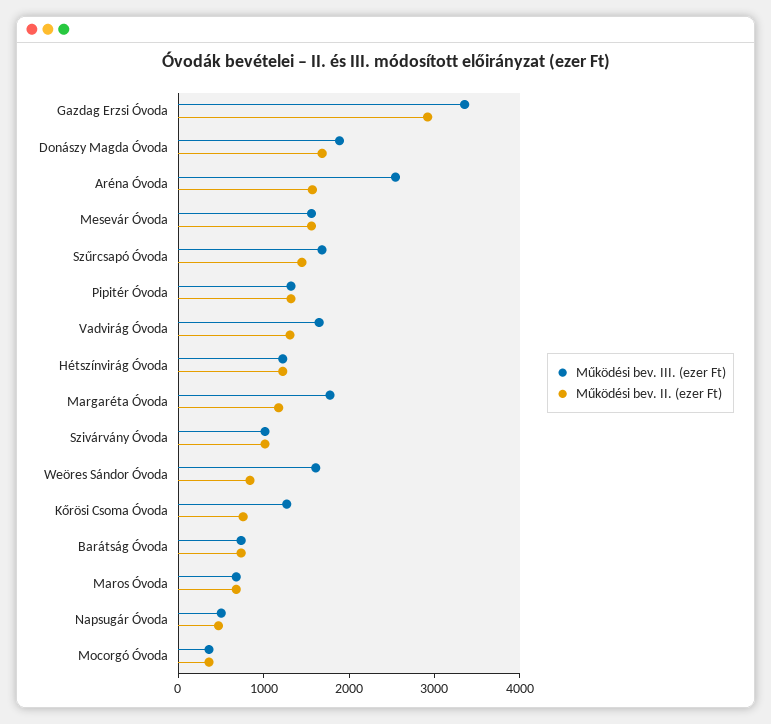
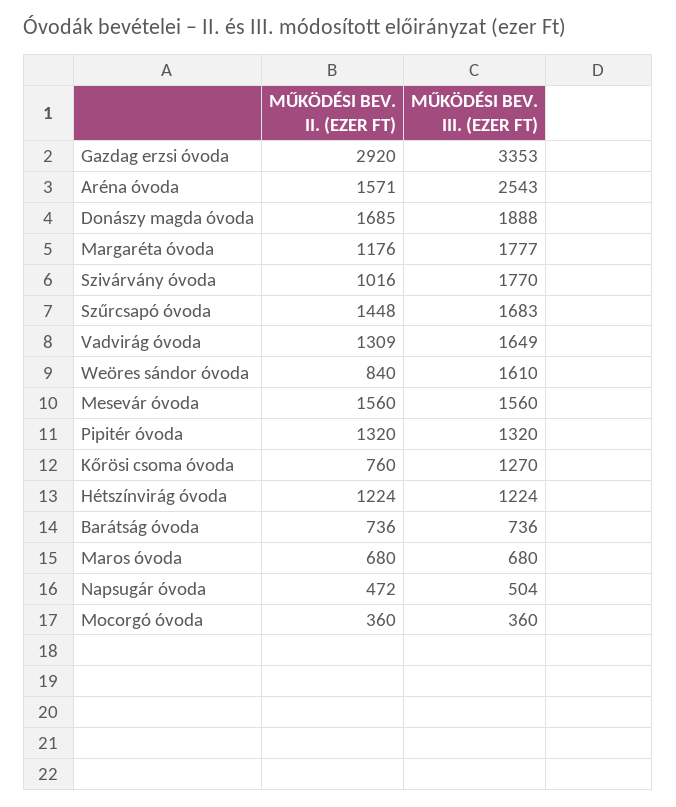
  {
    "Működési bev. III. (ezer Ft)": {
      "Gazdag Erzsi Óvoda": 3353,
      "Donászy Magda Óvoda": 1888,
      "Aréna Óvoda": 2543,
      "Mesevár Óvoda": 1560,
      "Szűrcsapó Óvoda": 1683,
      "Pipitér Óvoda": 1320,
      "Vadvirág Óvoda": 1649,
      "Hétszínvirág Óvoda": 1224,
      "Margaréta Óvoda": 1777,
-     "Szivárvány Óvoda": 1000,
+     "Szivárvány Óvoda": 1770,
      "Weöres Sándor Óvoda": 1610,
      "Kőrösi Csoma Óvoda": 1270,
      "Barátság Óvoda": 736,
      "Maros Óvoda": 680,
      "Napsugár Óvoda": 504,
      "Mocorgó Óvoda": 360
    },
    "Működési bev. II. (ezer Ft)": {
      "Gazdag Erzsi Óvoda": 2920,
      "Donászy Magda Óvoda": 1685,
      "Aréna Óvoda": 1571,
      "Mesevár Óvoda": 1560,
      "Szűrcsapó Óvoda": 1448,
      "Pipitér Óvoda": 1320,
      "Vadvirág Óvoda": 1309,
      "Hétszínvirág Óvoda": 1224,
      "Margaréta Óvoda": 1176,
      "Szivárvány Óvoda": 1016,
      "Weöres Sándor Óvoda": 840,
      "Kőrösi Csoma Óvoda": 760,
      "Barátság Óvoda": 736,
      "Maros Óvoda": 680,
      "Napsugár Óvoda": 472,
      "Mocorgó Óvoda": 360
    }
  }

